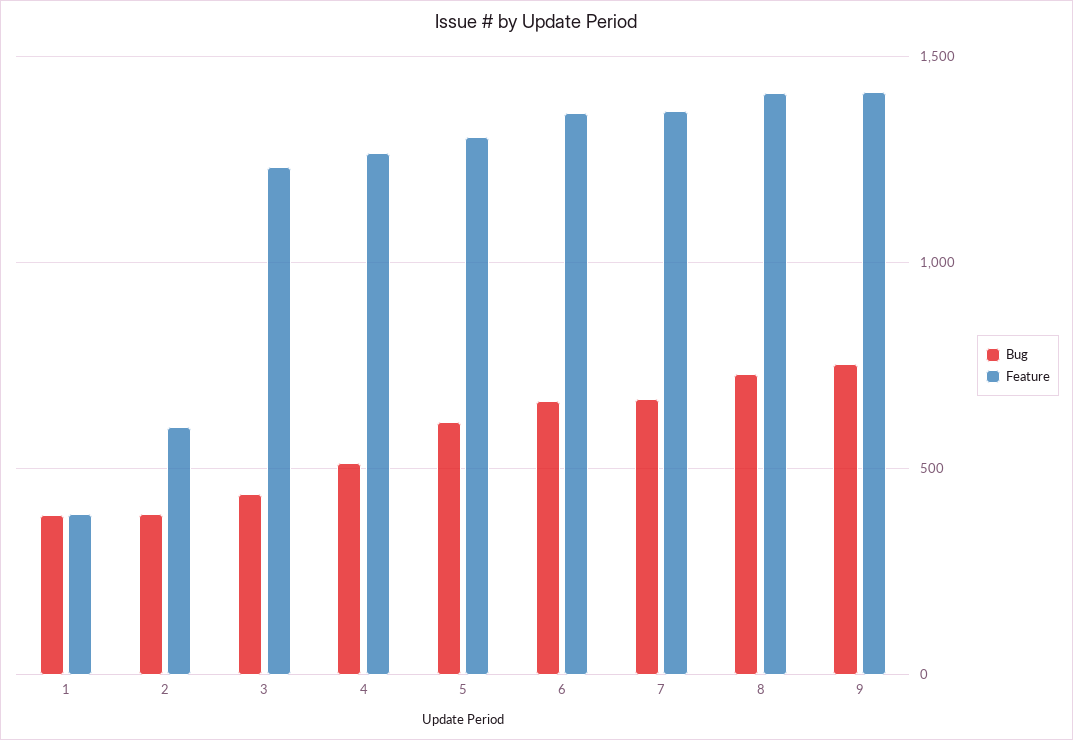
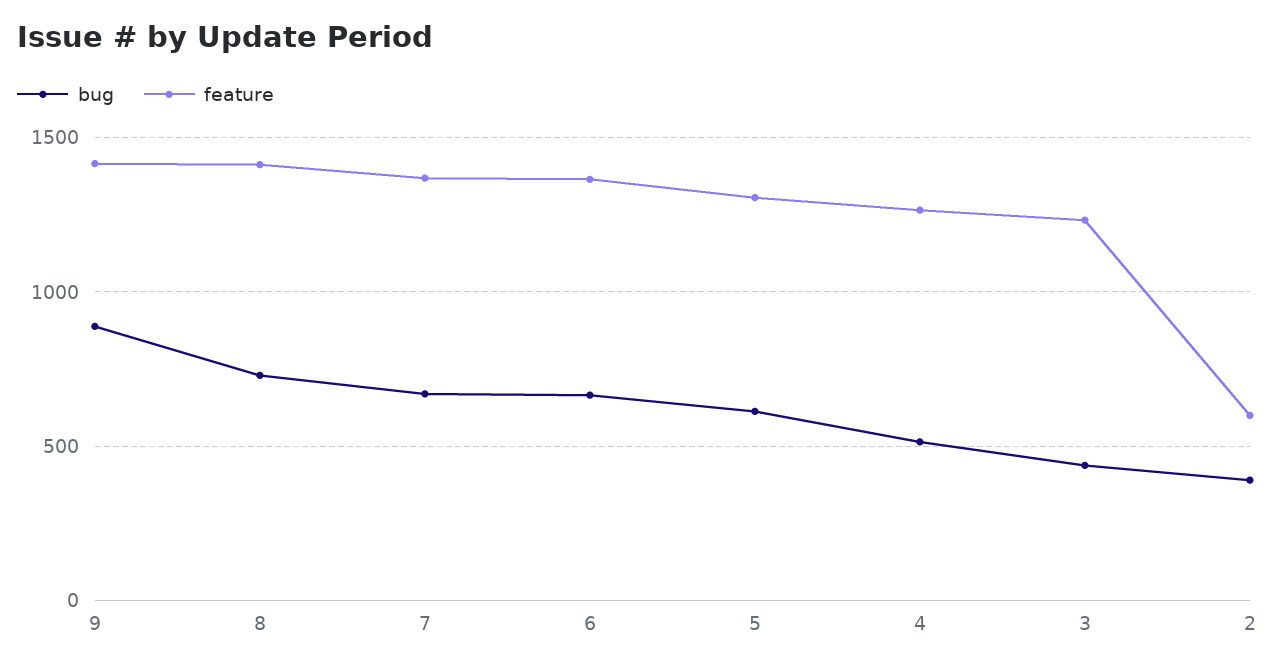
  {
    "Bug": {
-     "1": 400,
      "2": 400,
      "3": 450,
      "4": 500,
      "5": 600,
      "6": 650,
      "7": 650,
      "8": 750,
-     "9": 750
+     "9": 900
    },
    "Feature": {
-     "1": 400,
      "2": 600,
      "3": 1250,
      "4": 1250,
      "5": 1300,
      "6": 1350,
      "7": 1350,
      "8": 1400,
      "9": 1400
    }
  }

